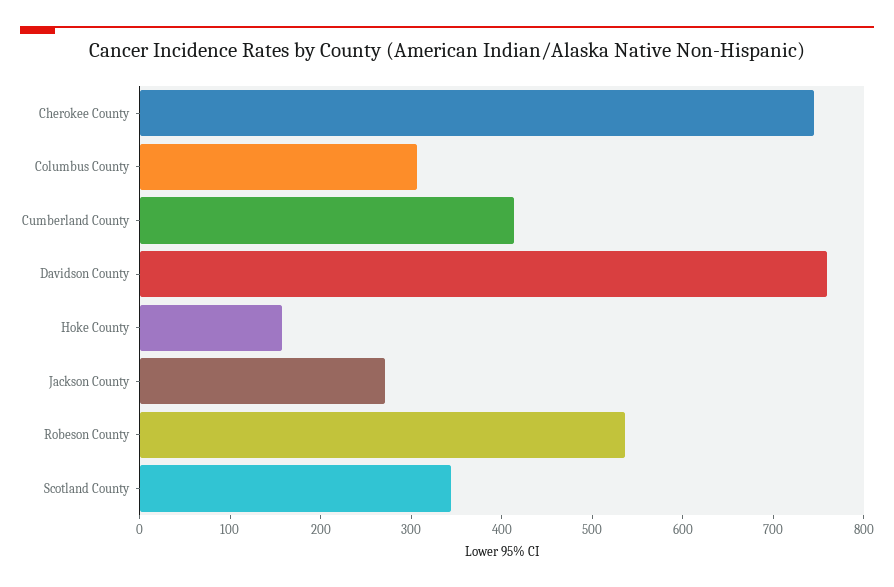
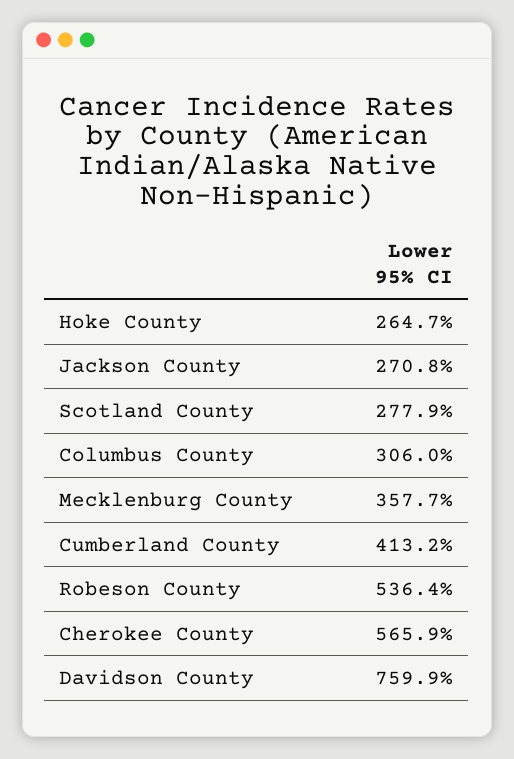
  {
-   "Cherokee County": 740,
+   "Cherokee County": 565.9,
    "Columbus County": 306,
    "Cumberland County": 413.2,
    "Davidson County": 759.9,
-   "Hoke County": 160,
+   "Hoke County": 264.7,
    "Jackson County": 270.8,
    "Robeson County": 536.4,
-   "Scotland County": 340
+   "Scotland County": 277.9,
+   "Mecklenburg County": 357.7
  }

